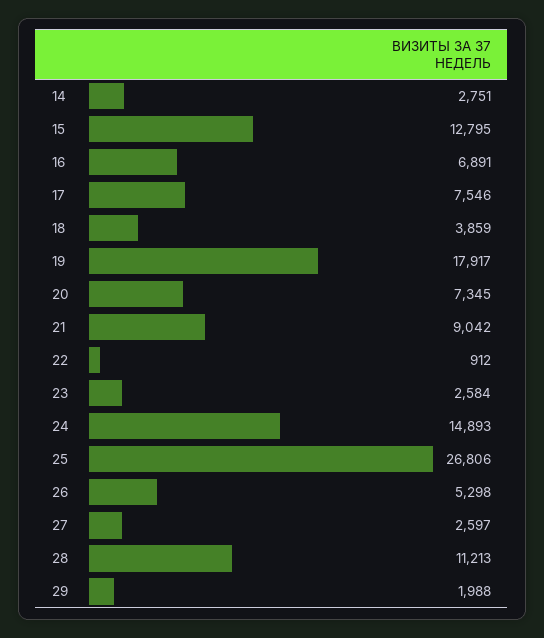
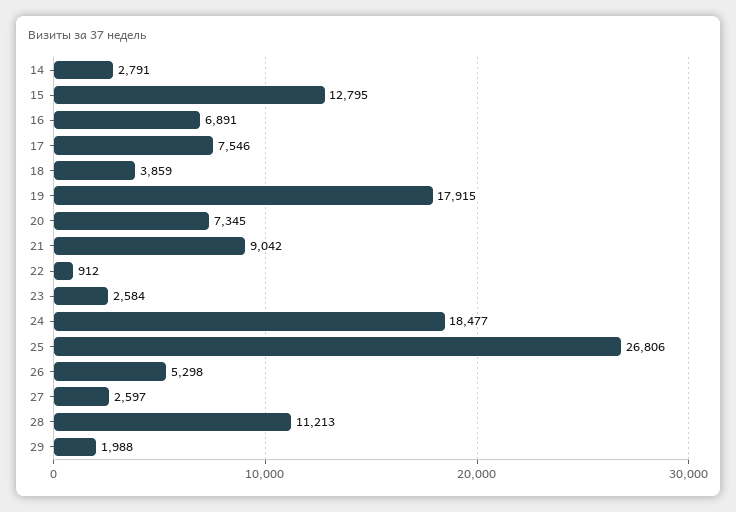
  {
-   "14": 2751,
+   "14": 2791,
    "15": 12795,
    "16": 6891,
    "17": 7546,
    "18": 3859,
-   "19": 17917,
+   "19": 17915,
    "20": 7345,
    "21": 9042,
    "22": 912,
    "23": 2584,
-   "24": 14893,
+   "24": 18477,
    "25": 26806,
    "26": 5298,
    "27": 2597,
    "28": 11213,
    "29": 1988
  }

